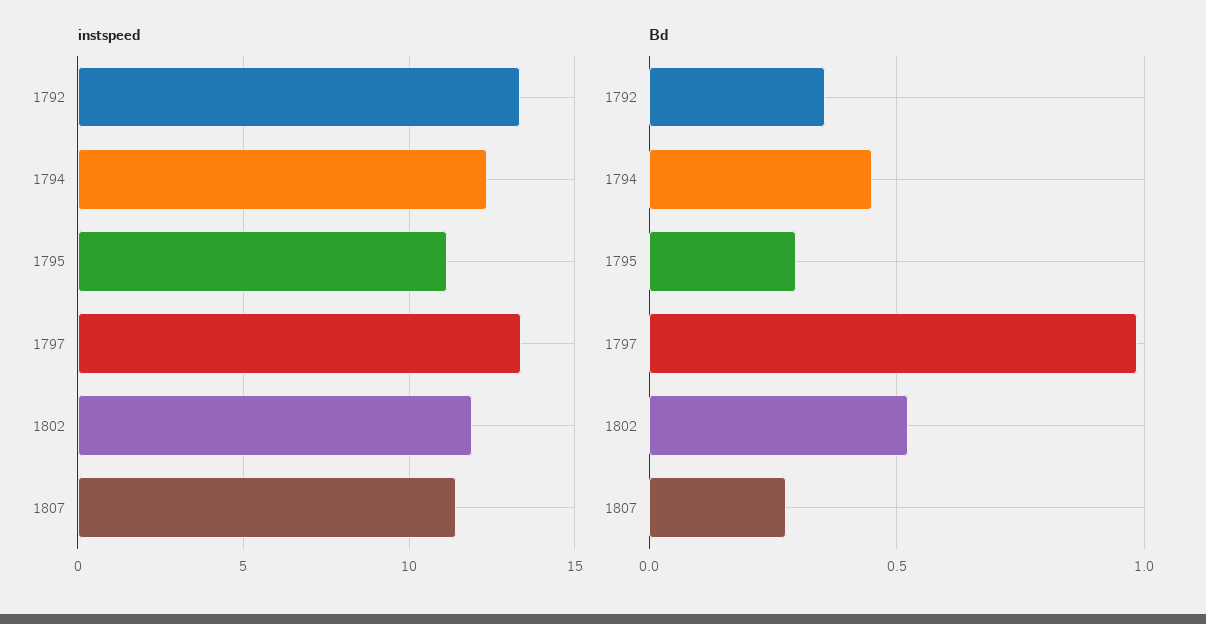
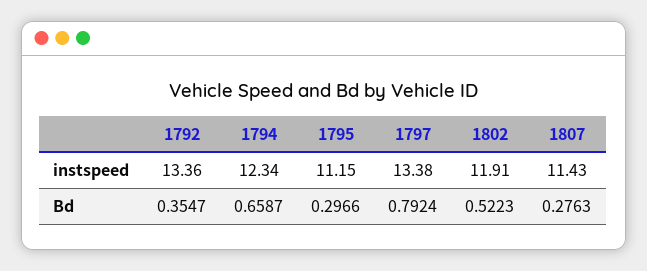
  {
    "instspeed": {
      "1792": 13.36,
      "1794": 12.34,
      "1795": 11.15,
      "1797": 13.38,
      "1802": 11.91,
      "1807": 11.43
    },
    "Bd": {
      "1792": 0.3547,
-     "1794": 0.45,
+     "1794": 0.6587,
      "1795": 0.2966,
-     "1797": 1,
+     "1797": 0.7924,
      "1802": 0.5223,
      "1807": 0.2763
    }
  }

